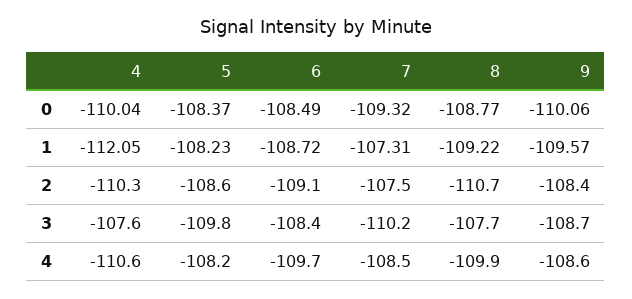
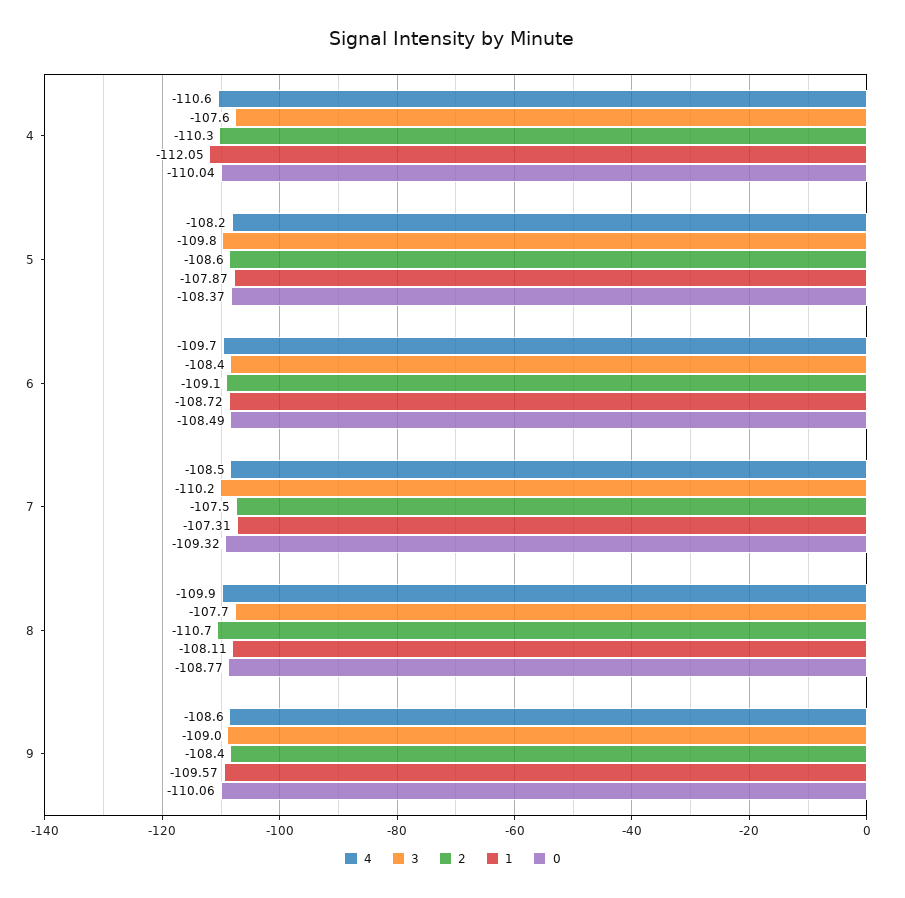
  {
    "0": {
      "4": -110.04,
      "5": -108.37,
      "6": -108.49,
      "7": -109.32,
      "8": -108.77,
      "9": -110.06
    },
    "1": {
      "4": -112.05,
-     "5": -108.23,
+     "5": -107.87,
      "6": -108.72,
      "7": -107.31,
-     "8": -109.22,
+     "8": -108.11,
      "9": -109.57
    },
    "2": {
      "4": -110.3,
      "5": -108.6,
      "6": -109.1,
      "7": -107.5,
      "8": -110.7,
      "9": -108.4
    },
    "3": {
      "4": -107.6,
      "5": -109.8,
      "6": -108.4,
      "7": -110.2,
      "8": -107.7,
-     "9": -108.7
+     "9": -109
    },
    "4": {
      "4": -110.6,
      "5": -108.2,
      "6": -109.7,
      "7": -108.5,
      "8": -109.9,
      "9": -108.6
    }
  }

